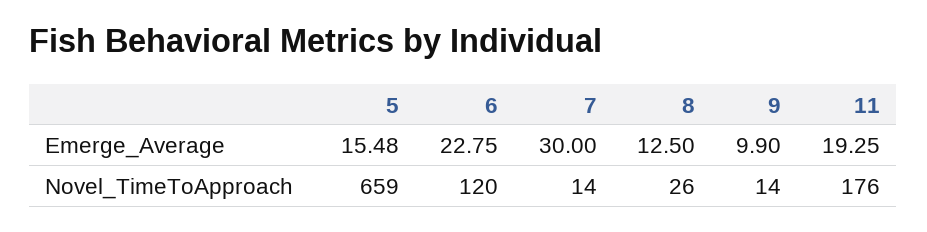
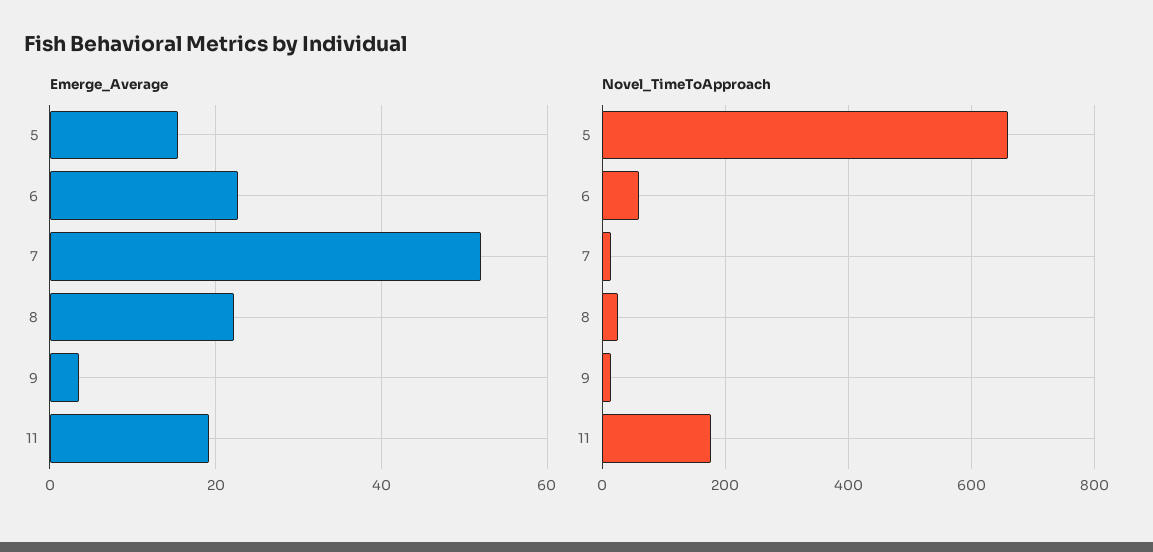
  {
    "Emerge_Average": {
      "5": 15.48,
      "6": 22.75,
-     "7": 30,
+     "7": 52,
-     "8": 12.5,
+     "8": 22,
-     "9": 9.9,
+     "9": 4,
      "11": 19.25
    },
    "Novel_TimeToApproach": {
      "5": 659,
-     "6": 120,
+     "6": 60,
      "7": 14,
      "8": 26,
      "9": 14,
      "11": 176
    }
  }

